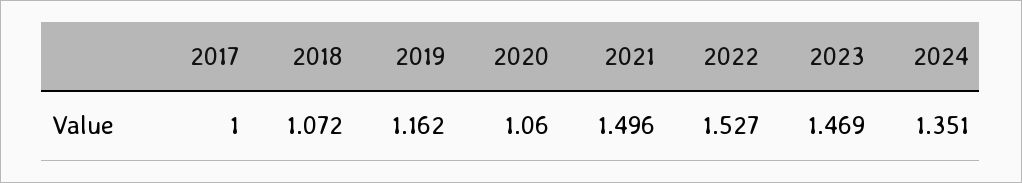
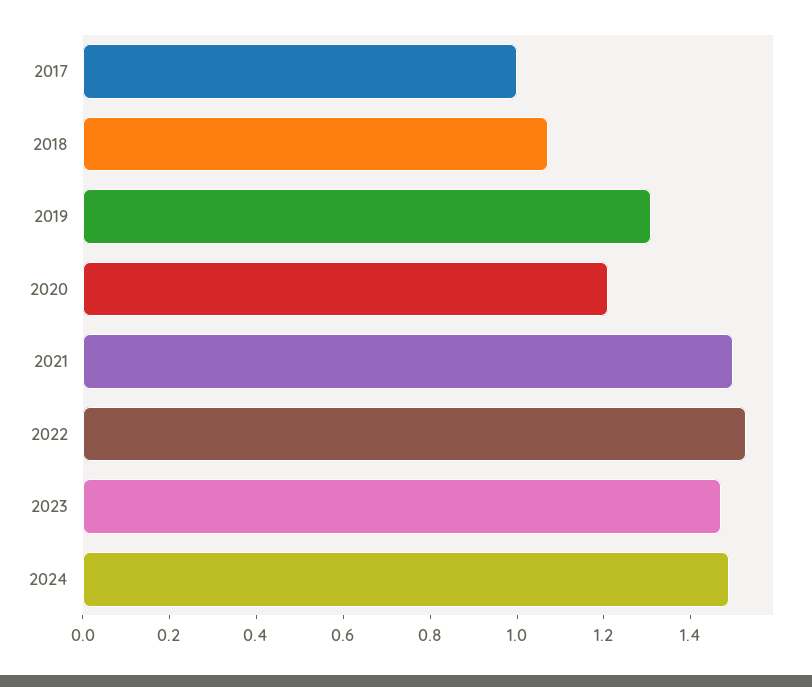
  {
    "2017": 1,
    "2018": 1.072,
-   "2019": 1.162,
+   "2019": 1.3,
-   "2020": 1.06,
+   "2020": 1.2,
    "2021": 1.496,
    "2022": 1.527,
    "2023": 1.469,
-   "2024": 1.351
+   "2024": 1.5
  }

